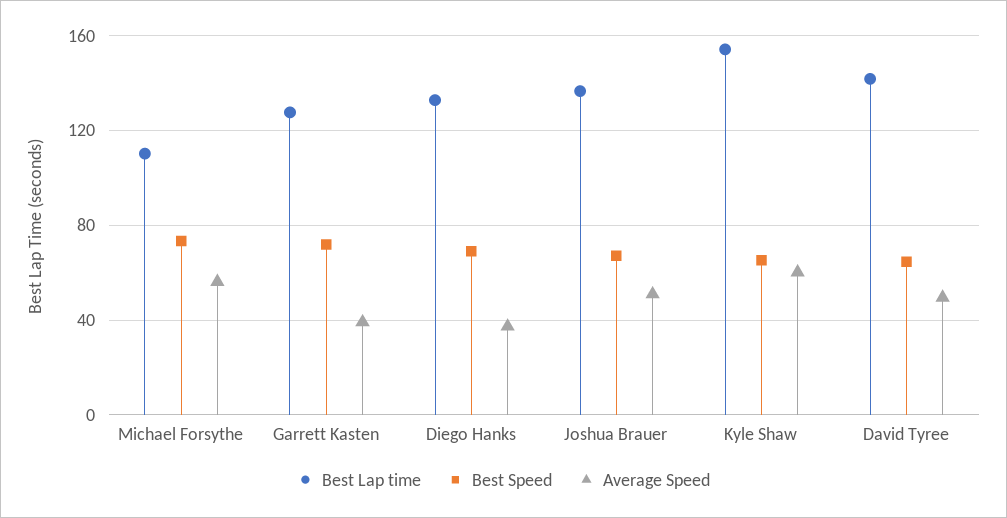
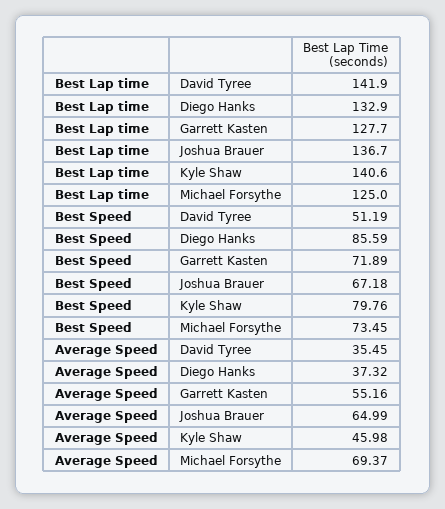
  {
    "Best Lap time": {
-     "Michael Forsythe": 110,
+     "Michael Forsythe": 125,
      "Garrett Kasten": 127.7,
      "Diego Hanks": 132.9,
      "Joshua Brauer": 136.7,
-     "Kyle Shaw": 155,
+     "Kyle Shaw": 140.6,
      "David Tyree": 141.9
    },
    "Best Speed": {
      "Michael Forsythe": 73.45,
      "Garrett Kasten": 71.89,
-     "Diego Hanks": 70,
+     "Diego Hanks": 85.59,
      "Joshua Brauer": 67.18,
-     "Kyle Shaw": 65,
+     "Kyle Shaw": 79.76,
-     "David Tyree": 65
+     "David Tyree": 51.19
    },
    "Average Speed": {
-     "Michael Forsythe": 55,
+     "Michael Forsythe": 69.37,
-     "Garrett Kasten": 40,
+     "Garrett Kasten": 55.16,
      "Diego Hanks": 37.32,
-     "Joshua Brauer": 50,
+     "Joshua Brauer": 64.99,
-     "Kyle Shaw": 60,
+     "Kyle Shaw": 45.98,
-     "David Tyree": 50
+     "David Tyree": 35.45
    }
  }

